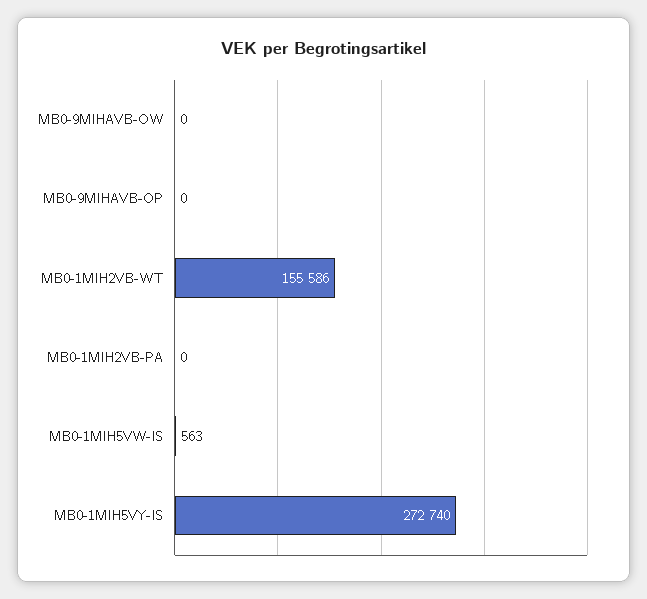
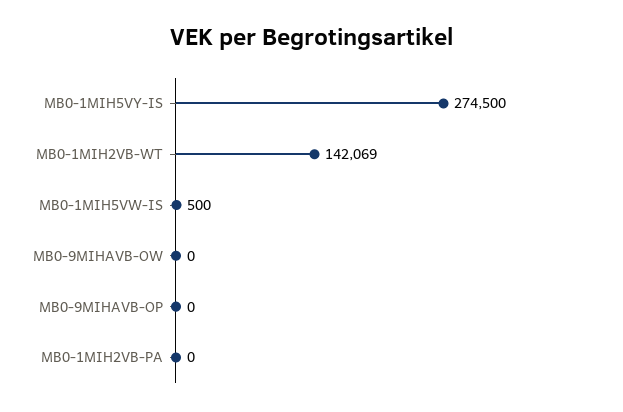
  {
    "MB0-9MIHAVB-OW": 0,
    "MB0-9MIHAVB-OP": 0,
-   "MB0-1MIH2VB-WT": 155586,
+   "MB0-1MIH2VB-WT": 142069,
    "MB0-1MIH2VB-PA": 0,
-   "MB0-1MIH5VW-IS": 563,
+   "MB0-1MIH5VW-IS": 500,
-   "MB0-1MIH5VY-IS": 272740
+   "MB0-1MIH5VY-IS": 274500
  }

